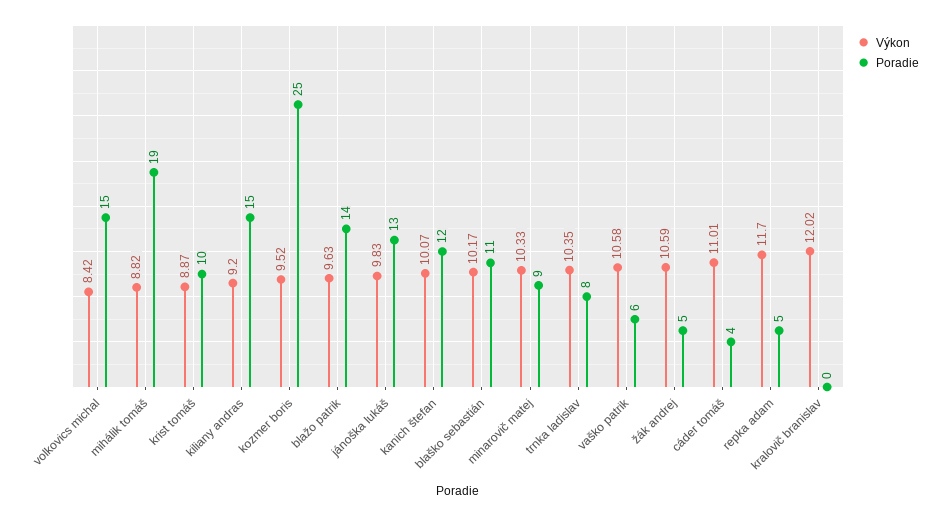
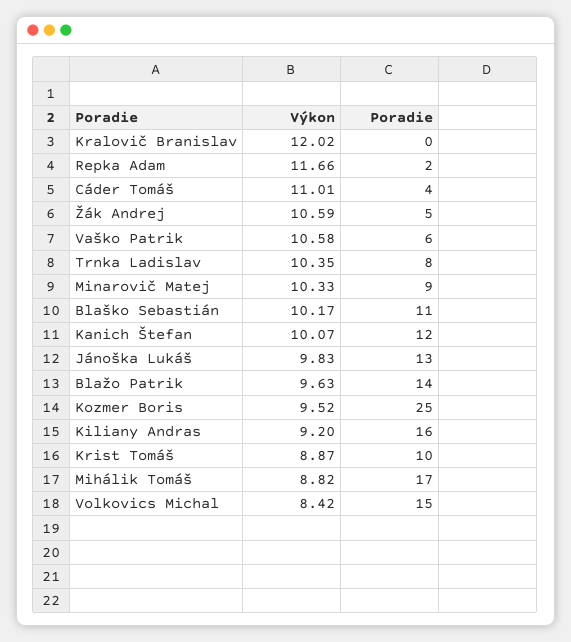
  {
    "Výkon": {
      "volkovics michal": 8.42,
      "mihálik tomáš": 8.82,
      "krist tomáš": 8.87,
      "kiliany andras": 9.2,
      "kozmer boris": 9.52,
      "blažo patrik": 9.63,
      "jánoška lukáš": 9.83,
      "kanich štefan": 10.07,
      "blaško sebastián": 10.17,
      "minarovič matej": 10.33,
      "trnka ladislav": 10.35,
      "vaško patrik": 10.58,
      "žák andrej": 10.59,
      "cáder tomáš": 11.01,
-     "repka adam": 11.7,
+     "repka adam": 11.66,
      "kralovič branislav": 12.02
    },
    "Poradie": {
      "volkovics michal": 15,
-     "mihálik tomáš": 19,
+     "mihálik tomáš": 17,
      "krist tomáš": 10,
-     "kiliany andras": 15,
+     "kiliany andras": 16,
      "kozmer boris": 25,
      "blažo patrik": 14,
      "jánoška lukáš": 13,
      "kanich štefan": 12,
      "blaško sebastián": 11,
      "minarovič matej": 9,
      "trnka ladislav": 8,
      "vaško patrik": 6,
      "žák andrej": 5,
      "cáder tomáš": 4,
-     "repka adam": 5,
+     "repka adam": 2,
      "kralovič branislav": 0
    }
  }

